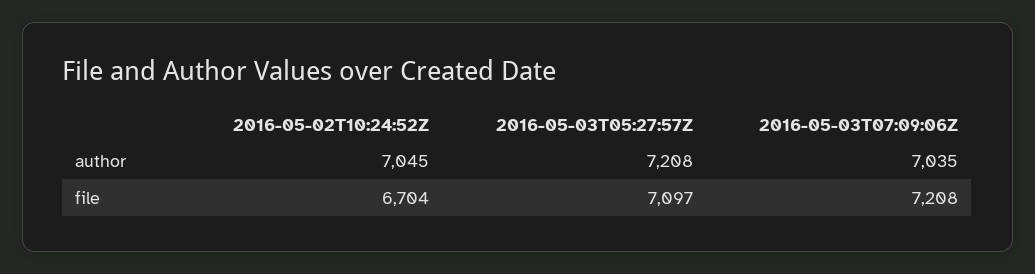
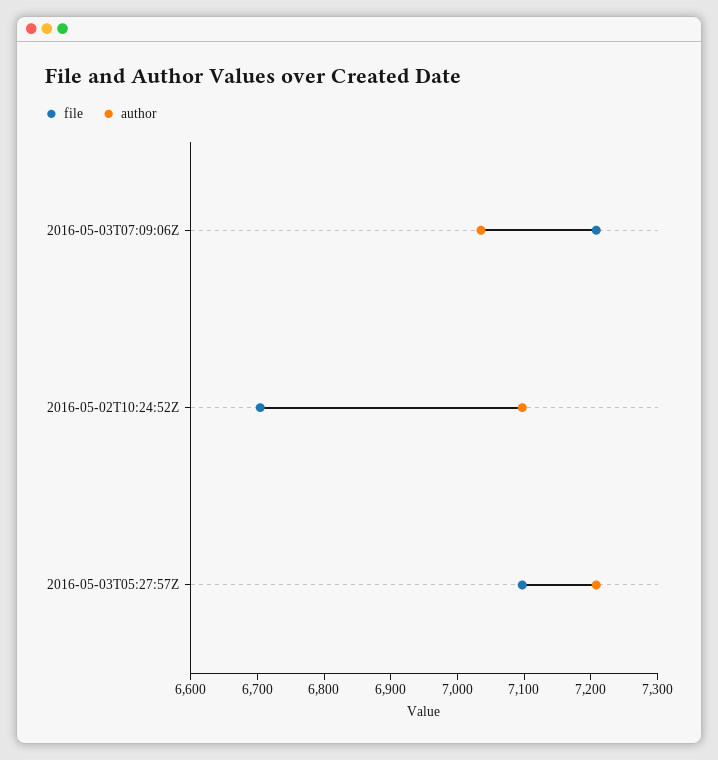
  {
    "author": {
-     "2016-05-02T10:24:52Z": 7045,
+     "2016-05-02T10:24:52Z": 7100,
      "2016-05-03T05:27:57Z": 7208,
      "2016-05-03T07:09:06Z": 7035
    },
    "file": {
      "2016-05-02T10:24:52Z": 6704,
      "2016-05-03T05:27:57Z": 7097,
      "2016-05-03T07:09:06Z": 7208
    }
  }

